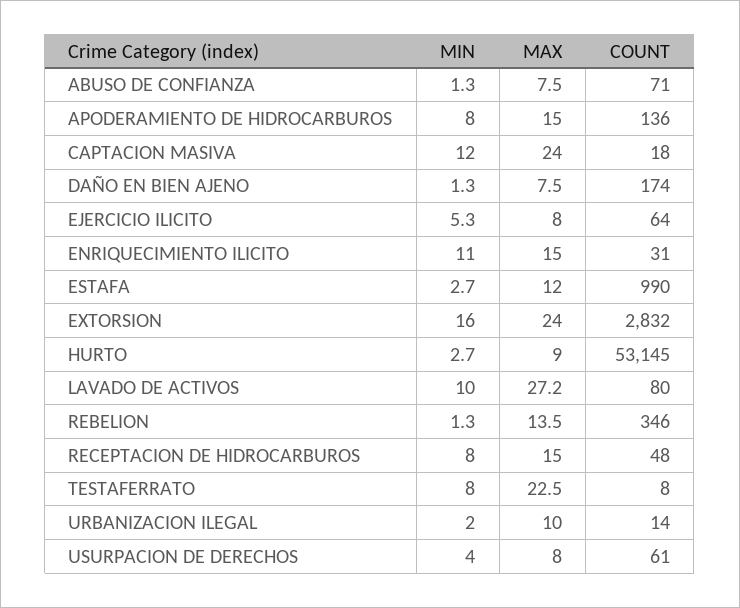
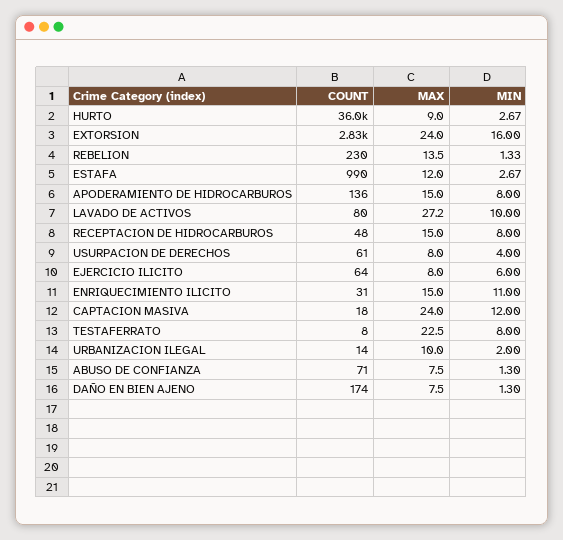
  {
    "MIN": {
      "ABUSO DE CONFIANZA": 1.3,
      "APODERAMIENTO DE HIDROCARBUROS": 8,
      "CAPTACION MASIVA": 12,
      "DAÑO EN BIEN AJENO": 1.3,
-     "EJERCICIO ILICITO": 5.3,
+     "EJERCICIO ILICITO": 6,
      "ENRIQUECIMIENTO ILICITO": 11,
      "ESTAFA": 2.67,
      "EXTORSION": 16,
      "HURTO": 2.67,
      "LAVADO DE ACTIVOS": 10,
      "REBELION": 1.33,
      "RECEPTACION DE HIDROCARBUROS": 8,
      "TESTAFERRATO": 8,
      "URBANIZACION ILEGAL": 2,
      "USURPACION DE DERECHOS": 4
    },
    "MAX": {
      "ABUSO DE CONFIANZA": 7.5,
      "APODERAMIENTO DE HIDROCARBUROS": 15,
      "CAPTACION MASIVA": 24,
      "DAÑO EN BIEN AJENO": 7.5,
      "EJERCICIO ILICITO": 8,
      "ENRIQUECIMIENTO ILICITO": 15,
      "ESTAFA": 12,
      "EXTORSION": 24,
      "HURTO": 9,
      "LAVADO DE ACTIVOS": 27.2,
      "REBELION": 13.5,
      "RECEPTACION DE HIDROCARBUROS": 15,
      "TESTAFERRATO": 22.5,
      "URBANIZACION ILEGAL": 10,
      "USURPACION DE DERECHOS": 8
    },
    "COUNT": {
      "ABUSO DE CONFIANZA": 71,
      "APODERAMIENTO DE HIDROCARBUROS": 136,
      "CAPTACION MASIVA": 18,
      "DAÑO EN BIEN AJENO": 174,
      "EJERCICIO ILICITO": 64,
      "ENRIQUECIMIENTO ILICITO": 31,
      "ESTAFA": 990,
      "EXTORSION": 2832,
-     "HURTO": 53145,
+     "HURTO": 36000,
      "LAVADO DE ACTIVOS": 80,
-     "REBELION": 346,
+     "REBELION": 230,
      "RECEPTACION DE HIDROCARBUROS": 48,
      "TESTAFERRATO": 8,
      "URBANIZACION ILEGAL": 14,
      "USURPACION DE DERECHOS": 61
    }
  }

